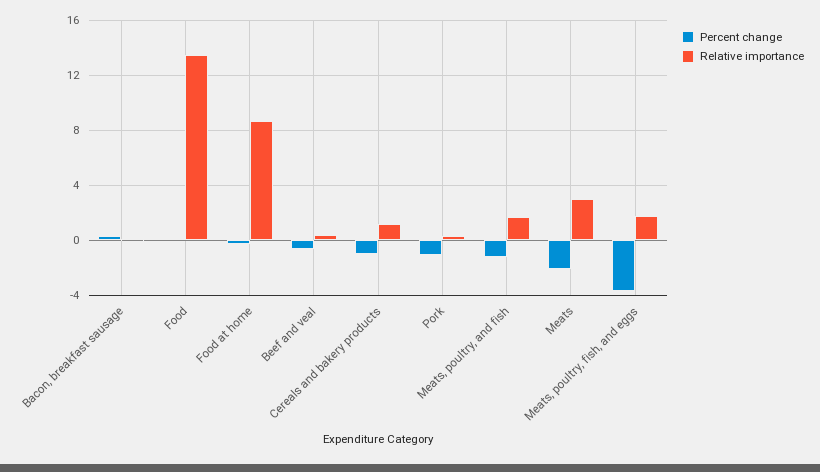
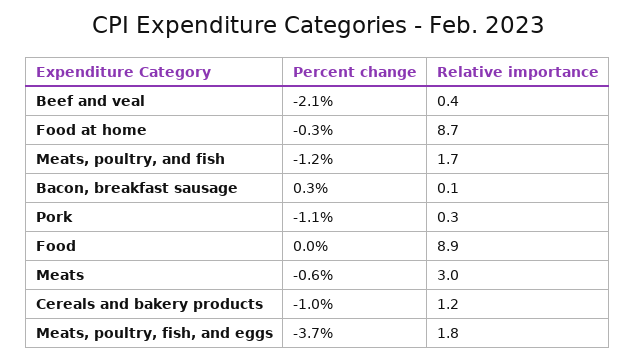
  {
    "Percent change": {
      "Bacon, breakfast sausage": 0.3,
      "Food": 0,
      "Food at home": -0.3,
-     "Beef and veal": -0.5,
+     "Beef and veal": -2.1,
      "Cereals and bakery products": -1,
      "Pork": -1.1,
      "Meats, poultry, and fish": -1.2,
-     "Meats": -2,
+     "Meats": -0.6,
      "Meats, poultry, fish, and eggs": -3.7
    },
    "Relative importance": {
      "Bacon, breakfast sausage": 0.1,
-     "Food": 13.5,
+     "Food": 8.9,
      "Food at home": 8.7,
      "Beef and veal": 0.4,
      "Cereals and bakery products": 1.2,
      "Pork": 0.3,
      "Meats, poultry, and fish": 1.7,
      "Meats": 3,
      "Meats, poultry, fish, and eggs": 1.8
    }
  }

